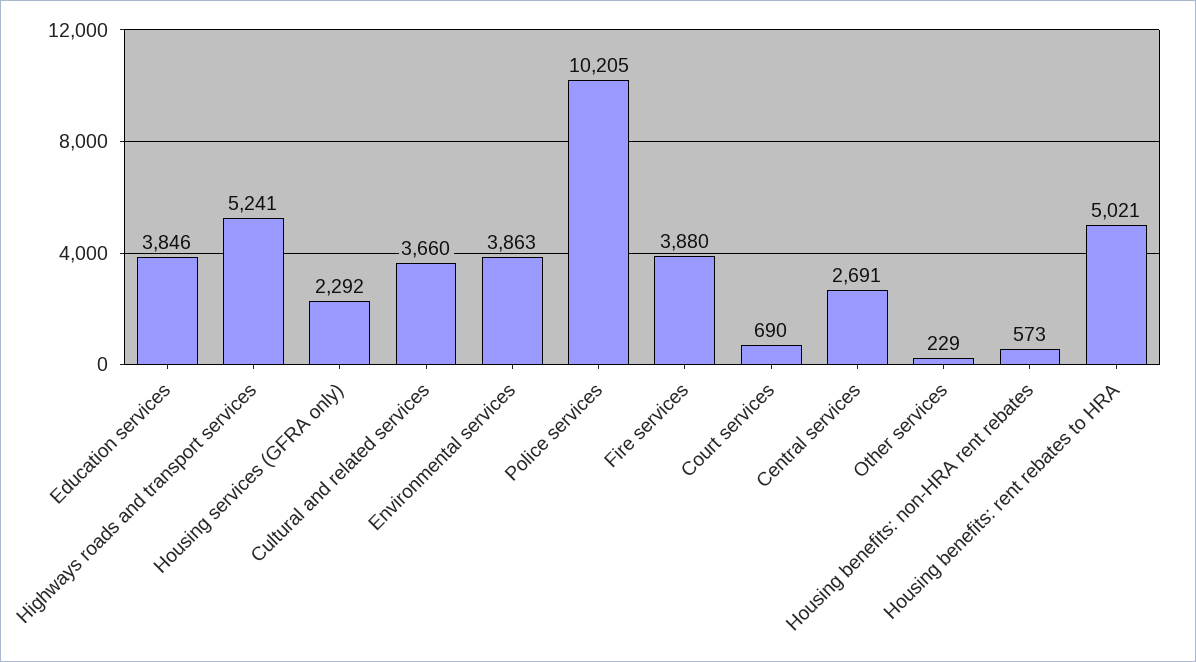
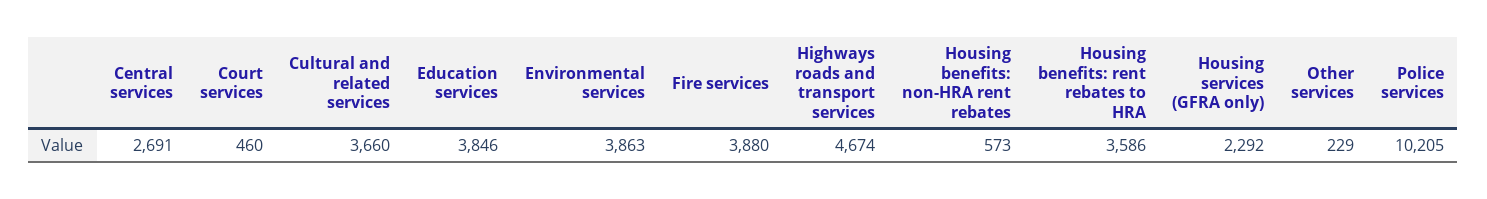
  {
    "Education services": 3846,
-   "Highways roads and transport services": 5241,
+   "Highways roads and transport services": 4674,
    "Housing services (GFRA only)": 2292,
    "Cultural and related services": 3660,
    "Environmental services": 3863,
    "Police services": 10205,
    "Fire services": 3880,
-   "Court services": 690,
+   "Court services": 460,
    "Central services": 2691,
    "Other services": 229,
    "Housing benefits: non-HRA rent rebates": 573,
-   "Housing benefits: rent rebates to HRA": 5021
+   "Housing benefits: rent rebates to HRA": 3586
  }

